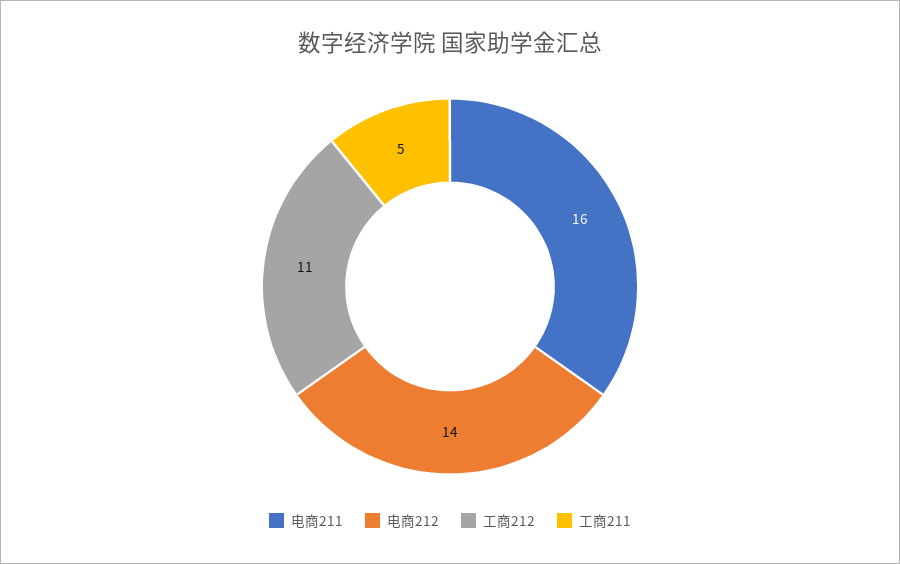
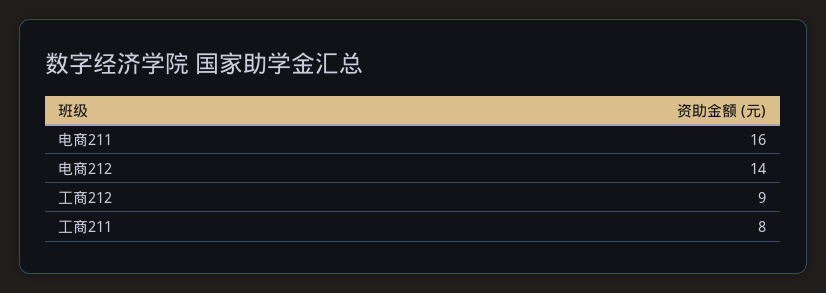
  {
    "电商211": 16,
    "电商212": 14,
-   "工商212": 11,
+   "工商212": 9,
-   "工商211": 5
+   "工商211": 8
  }

